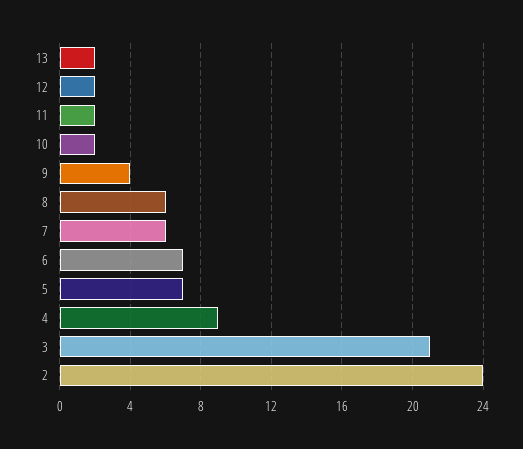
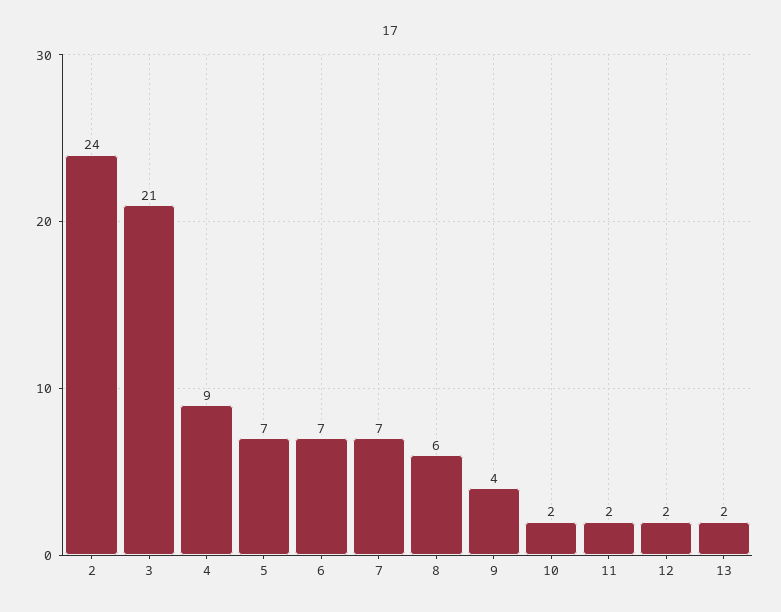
  {
    "13": 2,
    "12": 2,
    "11": 2,
    "10": 2,
    "9": 4,
    "8": 6,
-   "7": 6,
+   "7": 7,
    "6": 7,
    "5": 7,
    "4": 9,
    "3": 21,
    "2": 24
  }

